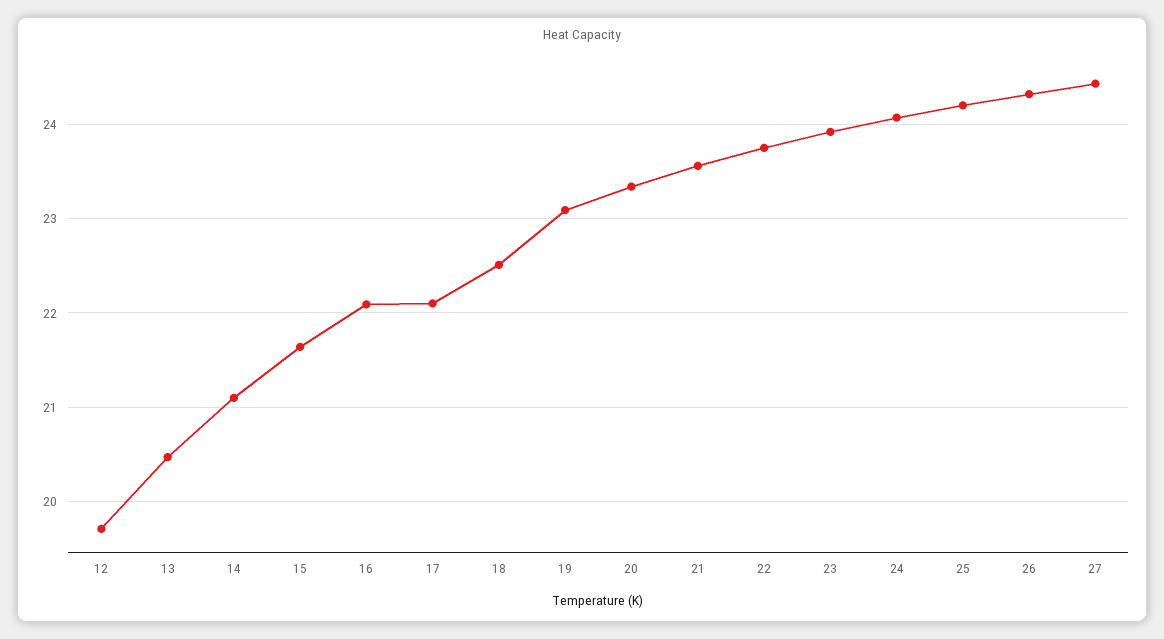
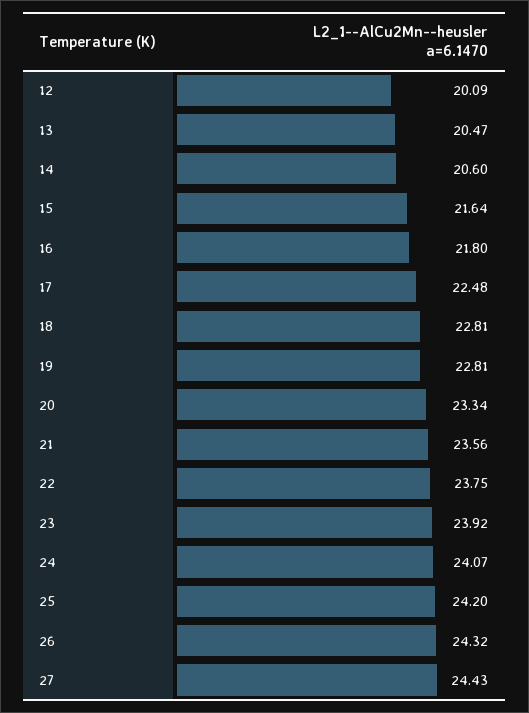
  {
-   "12": 19.7,
+   "12": 20.09,
    "13": 20.47,
-   "14": 21.1,
+   "14": 20.6,
    "15": 21.64,
-   "16": 22.1,
+   "16": 21.8,
-   "17": 22.1,
+   "17": 22.48,
-   "18": 22.5,
+   "18": 22.81,
-   "19": 23.1,
+   "19": 22.81,
    "20": 23.34,
    "21": 23.56,
    "22": 23.75,
    "23": 23.92,
    "24": 24.07,
    "25": 24.2,
    "26": 24.32,
    "27": 24.43
  }

